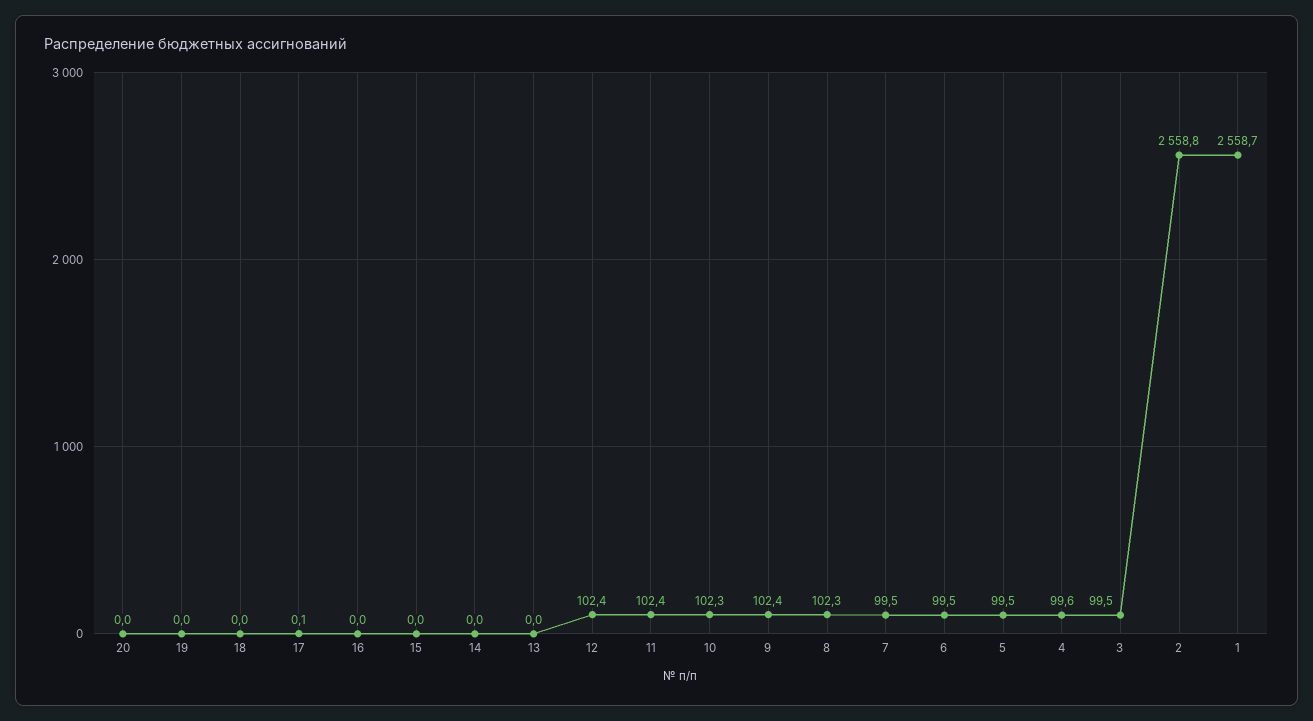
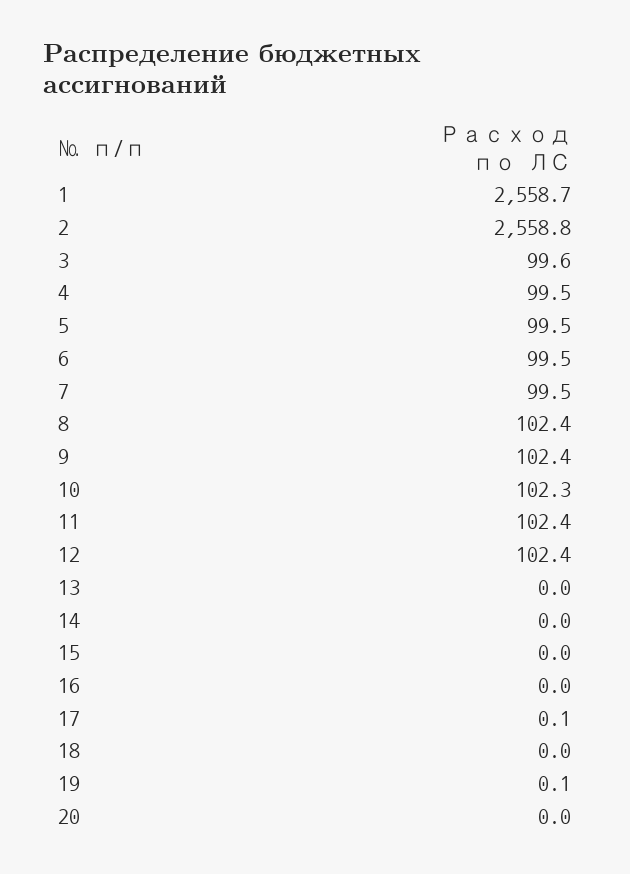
  {
    "20": 0,
-   "19": 0,
+   "19": 0.1,
    "18": 0,
    "17": 0.1,
    "16": 0,
    "15": 0,
    "14": 0,
    "13": 0,
    "12": 102.4,
    "11": 102.4,
    "10": 102.3,
    "9": 102.4,
-   "8": 102.3,
+   "8": 102.4,
    "7": 99.5,
    "6": 99.5,
    "5": 99.5,
-   "4": 99.6,
+   "4": 99.5,
-   "3": 99.5,
+   "3": 99.6,
    "2": 2558.8,
    "1": 2558.7
  }

